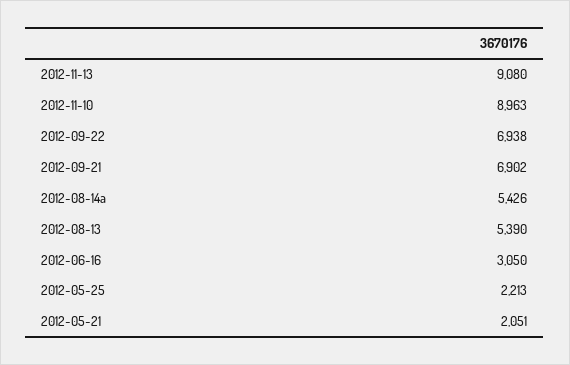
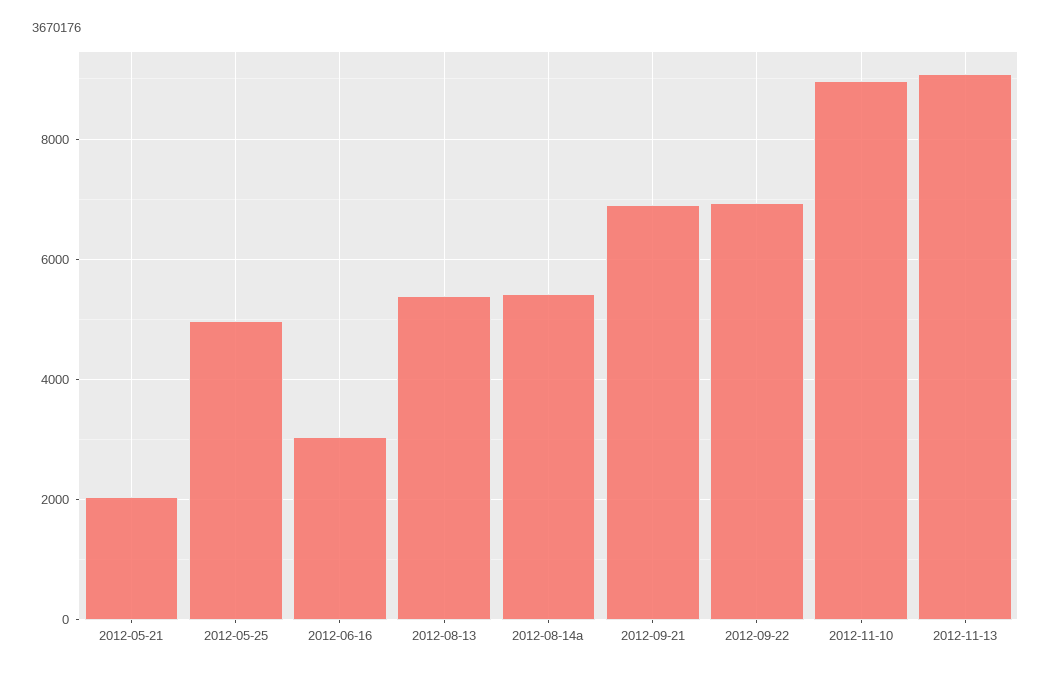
  {
    "2012-11-13": 9080,
    "2012-11-10": 8963,
    "2012-09-22": 6938,
    "2012-09-21": 6902,
    "2012-08-14a": 5426,
    "2012-08-13": 5390,
    "2012-06-16": 3050,
-   "2012-05-25": 2213,
+   "2012-05-25": 5000,
    "2012-05-21": 2051
  }

